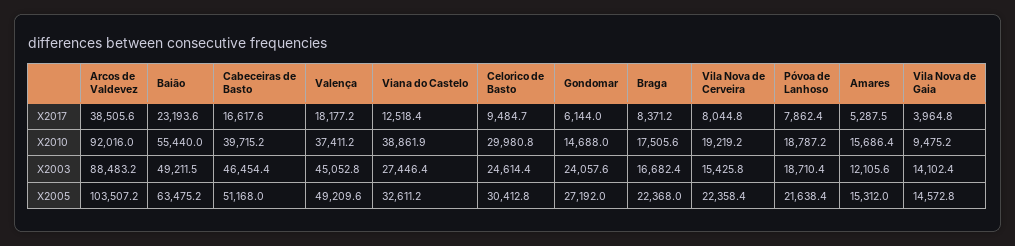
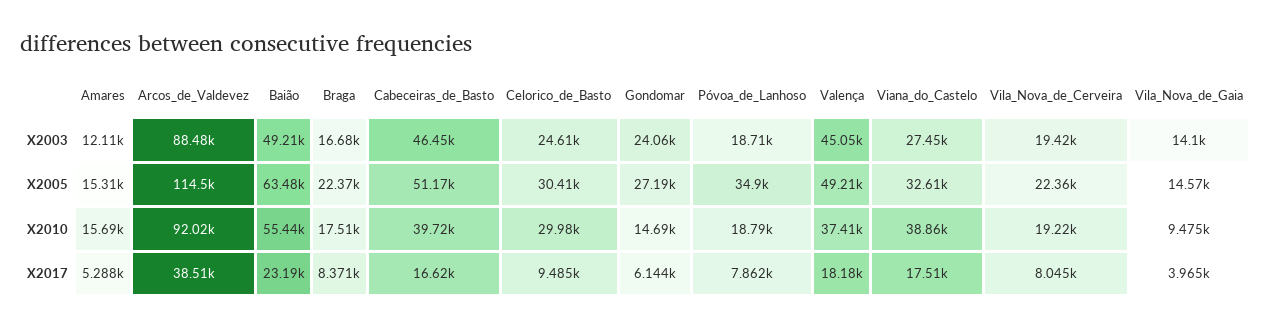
  {
    "Arcos de Valdevez": {
      "X2017": 38505.6,
      "X2010": 92016,
      "X2003": 88483.2,
-     "X2005": 103507.2
+     "X2005": 114500
    },
    "Baião": {
      "X2017": 23193.6,
      "X2010": 55440,
      "X2003": 49211.5,
      "X2005": 63475.2
    },
    "Cabeceiras de Basto": {
      "X2017": 16617.6,
      "X2010": 39715.2,
      "X2003": 46454.4,
      "X2005": 51168
    },
    "Valença": {
      "X2017": 18177.2,
      "X2010": 37411.2,
      "X2003": 45052.8,
      "X2005": 49209.6
    },
    "Viana do Castelo": {
-     "X2017": 12518.4,
+     "X2017": 17510,
      "X2010": 38861.9,
      "X2003": 27446.4,
      "X2005": 32611.2
    },
    "Celorico de Basto": {
      "X2017": 9484.7,
      "X2010": 29980.8,
      "X2003": 24614.4,
      "X2005": 30412.8
    },
    "Gondomar": {
      "X2017": 6144,
      "X2010": 14688,
      "X2003": 24057.6,
      "X2005": 27192
    },
    "Braga": {
      "X2017": 8371.2,
      "X2010": 17505.6,
      "X2003": 16682.4,
      "X2005": 22368
    },
    "Vila Nova de Cerveira": {
      "X2017": 8044.8,
      "X2010": 19219.2,
-     "X2003": 15425.8,
+     "X2003": 19420,
      "X2005": 22358.4
    },
    "Póvoa de Lanhoso": {
      "X2017": 7862.4,
      "X2010": 18787.2,
      "X2003": 18710.4,
-     "X2005": 21638.4
+     "X2005": 34900
    },
    "Amares": {
      "X2017": 5287.5,
      "X2010": 15686.4,
      "X2003": 12105.6,
      "X2005": 15312
    },
    "Vila Nova de Gaia": {
      "X2017": 3964.8,
      "X2010": 9475.2,
      "X2003": 14102.4,
      "X2005": 14572.8
    }
  }

